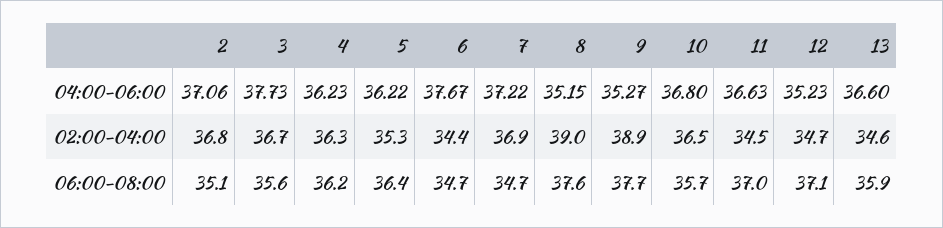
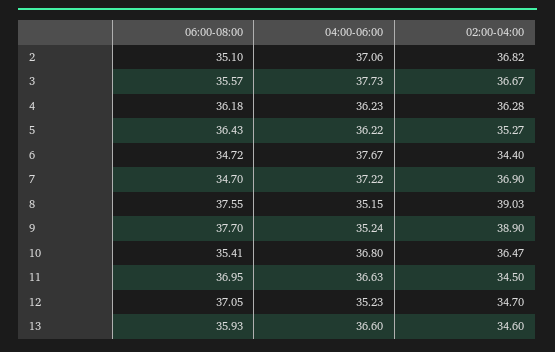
  {
    "2": {
      "04:00-06:00": 37.06,
      "02:00-04:00": 36.82,
      "06:00-08:00": 35.1
    },
    "3": {
      "04:00-06:00": 37.73,
      "02:00-04:00": 36.67,
      "06:00-08:00": 35.57
    },
    "4": {
      "04:00-06:00": 36.23,
      "02:00-04:00": 36.28,
      "06:00-08:00": 36.18
    },
    "5": {
      "04:00-06:00": 36.22,
      "02:00-04:00": 35.27,
      "06:00-08:00": 36.43
    },
    "6": {
      "04:00-06:00": 37.67,
      "02:00-04:00": 34.4,
      "06:00-08:00": 34.72
    },
    "7": {
      "04:00-06:00": 37.22,
      "02:00-04:00": 36.9,
      "06:00-08:00": 34.7
    },
    "8": {
      "04:00-06:00": 35.15,
      "02:00-04:00": 39.03,
      "06:00-08:00": 37.55
    },
    "9": {
-     "04:00-06:00": 35.27,
+     "04:00-06:00": 35.24,
      "02:00-04:00": 38.9,
      "06:00-08:00": 37.7
    },
    "10": {
      "04:00-06:00": 36.8,
      "02:00-04:00": 36.47,
-     "06:00-08:00": 35.7
+     "06:00-08:00": 35.41
    },
    "11": {
      "04:00-06:00": 36.63,
      "02:00-04:00": 34.5,
      "06:00-08:00": 36.95
    },
    "12": {
      "04:00-06:00": 35.23,
      "02:00-04:00": 34.7,
      "06:00-08:00": 37.05
    },
    "13": {
      "04:00-06:00": 36.6,
      "02:00-04:00": 34.6,
      "06:00-08:00": 35.93
    }
  }

